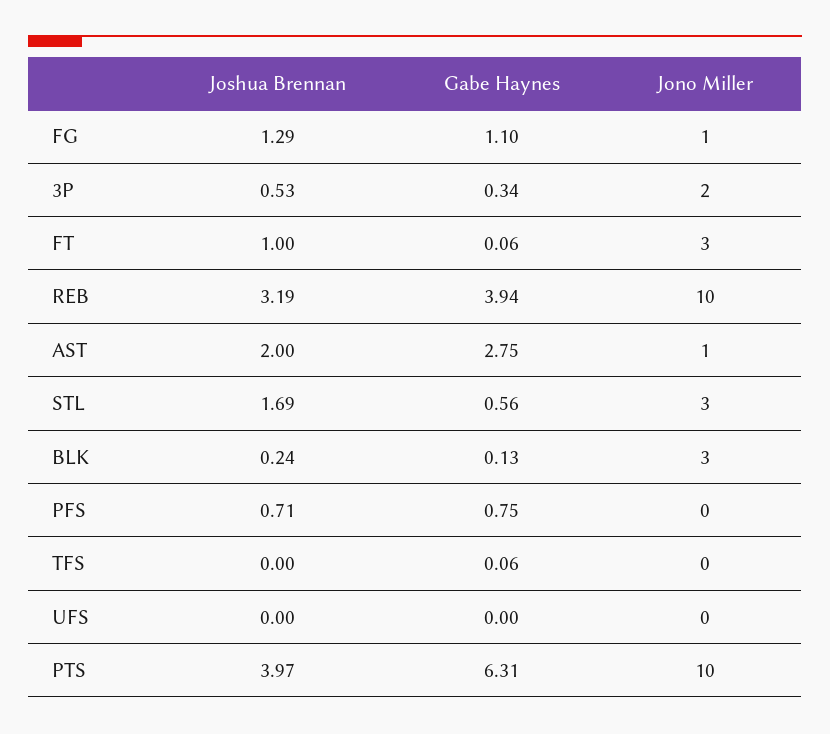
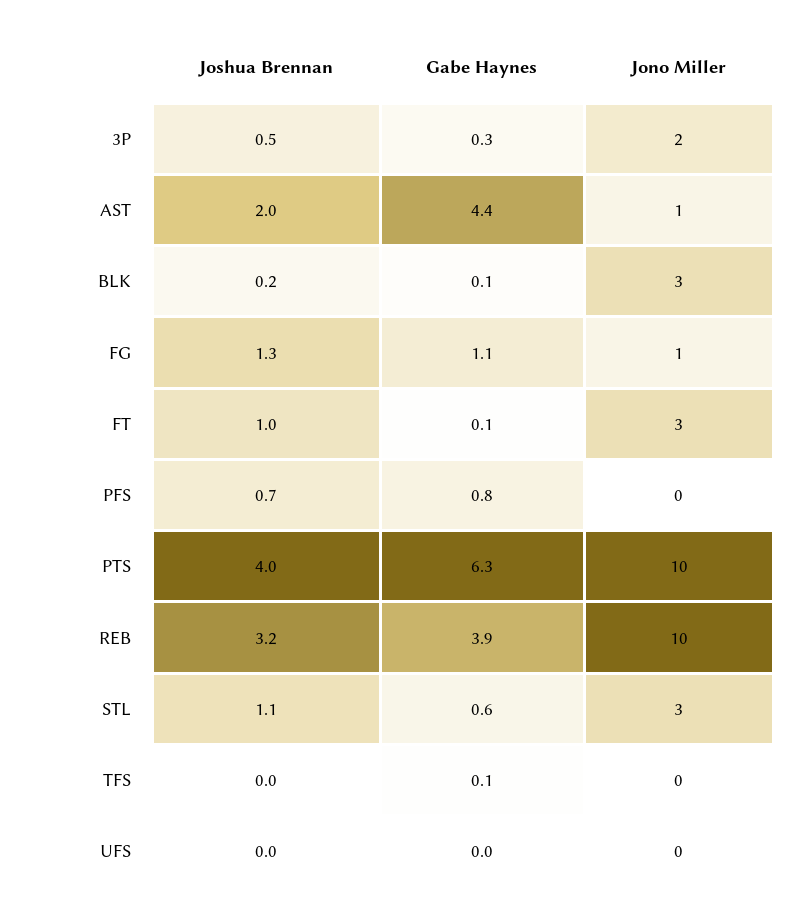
  {
    "Joshua Brennan": {
      "FG": 1.29,
      "3P": 0.53,
      "FT": 1,
      "REB": 3.19,
      "AST": 2,
-     "STL": 1.69,
+     "STL": 1.1,
      "BLK": 0.24,
      "PFS": 0.71,
      "TFS": 0,
      "UFS": 0,
      "PTS": 3.97
    },
    "Gabe Haynes": {
      "FG": 1.1,
      "3P": 0.34,
      "FT": 0.06,
      "REB": 3.94,
-     "AST": 2.75,
+     "AST": 4.4,
      "STL": 0.56,
      "BLK": 0.13,
      "PFS": 0.75,
      "TFS": 0.06,
      "UFS": 0,
      "PTS": 6.31
    },
    "Jono Miller": {
      "FG": 1,
      "3P": 2,
      "FT": 3,
      "REB": 10,
      "AST": 1,
      "STL": 3,
      "BLK": 3,
      "PFS": 0,
      "TFS": 0,
      "UFS": 0,
      "PTS": 10
    }
  }

